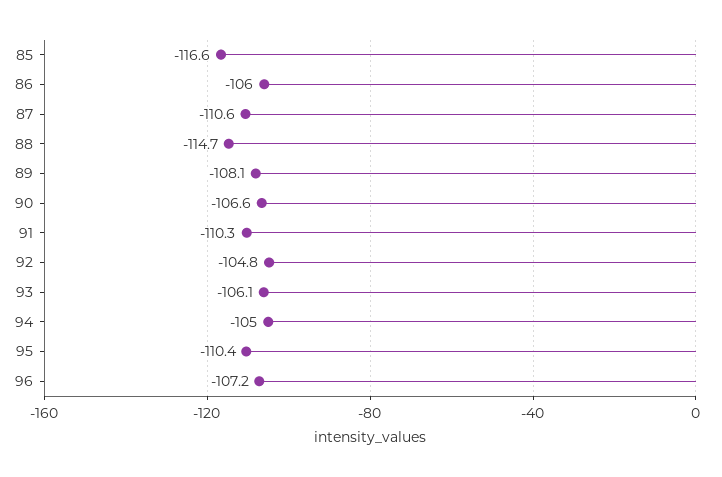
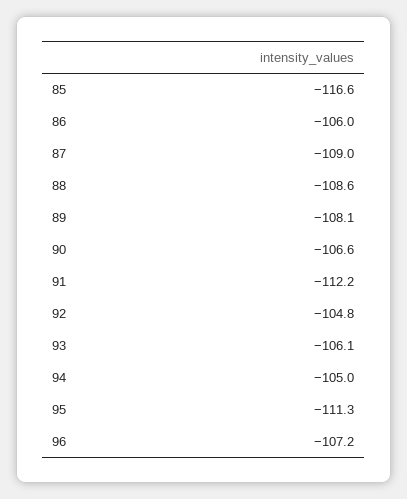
  {
    "85": -116.6,
    "86": -106,
-   "87": -110.6,
+   "87": -109,
-   "88": -114.7,
+   "88": -108.6,
    "89": -108.1,
    "90": -106.6,
-   "91": -110.3,
+   "91": -112.2,
    "92": -104.8,
    "93": -106.1,
    "94": -105,
-   "95": -110.4,
+   "95": -111.3,
    "96": -107.2
  }

